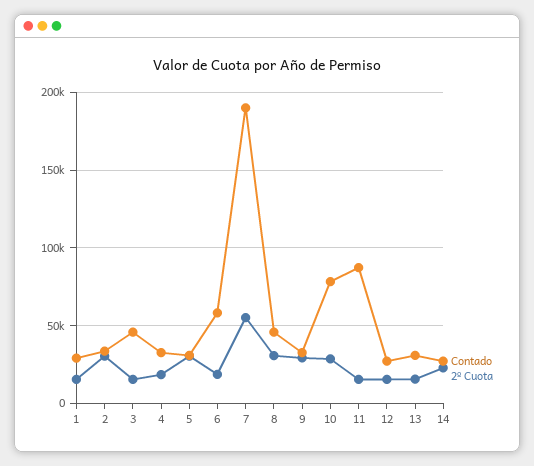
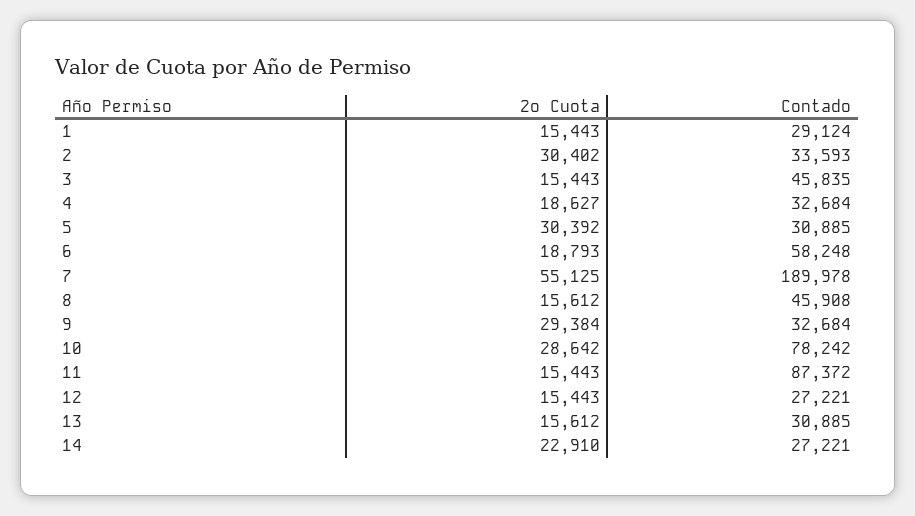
  {
    "Contado": {
      "1": 29124,
      "2": 33593,
      "3": 45835,
      "4": 32684,
      "5": 30885,
      "6": 58248,
      "7": 189978,
      "8": 45908,
      "9": 32684,
      "10": 78242,
      "11": 87372,
      "12": 27221,
      "13": 30885,
      "14": 27221
    },
    "2º Cuota": {
      "1": 15443,
      "2": 30402,
      "3": 15443,
      "4": 18627,
      "5": 30392,
      "6": 18793,
      "7": 55125,
-     "8": 30000,
+     "8": 15612,
      "9": 29384,
      "10": 28642,
      "11": 15443,
      "12": 15443,
      "13": 15612,
      "14": 22910
    }
  }

